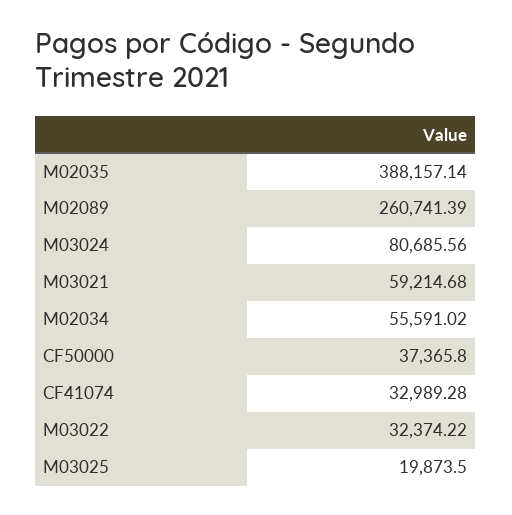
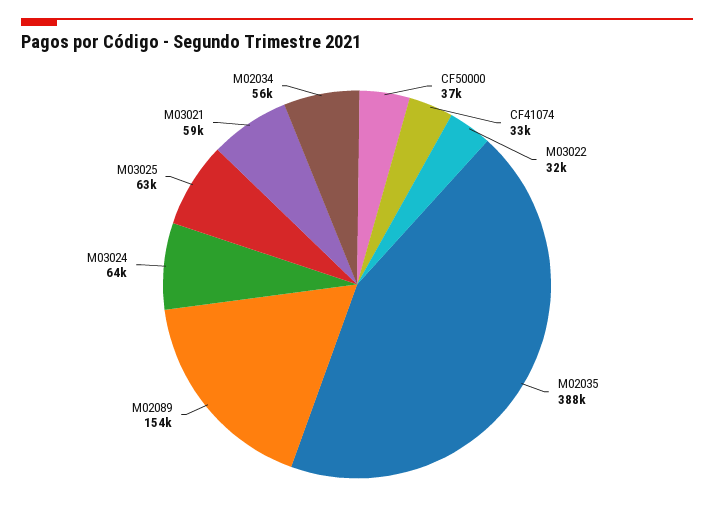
  {
    "M02035": 388157.14,
-   "M02089": 260741.39,
+   "M02089": 154000,
-   "M03024": 80685.56,
+   "M03024": 64000,
    "M03021": 59214.68,
    "M02034": 55591.02,
    "CF50000": 37365.8,
    "CF41074": 32989.28,
    "M03022": 32374.22,
-   "M03025": 19873.5
+   "M03025": 63000
  }

